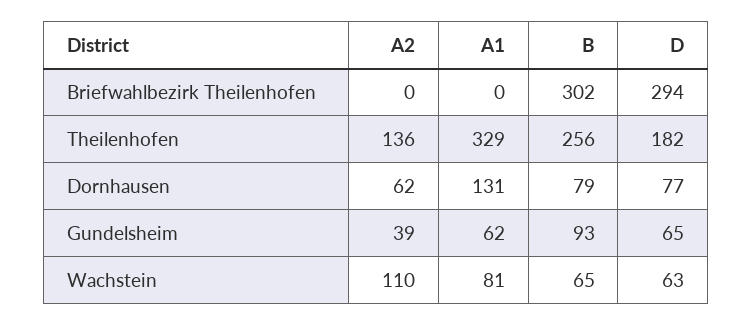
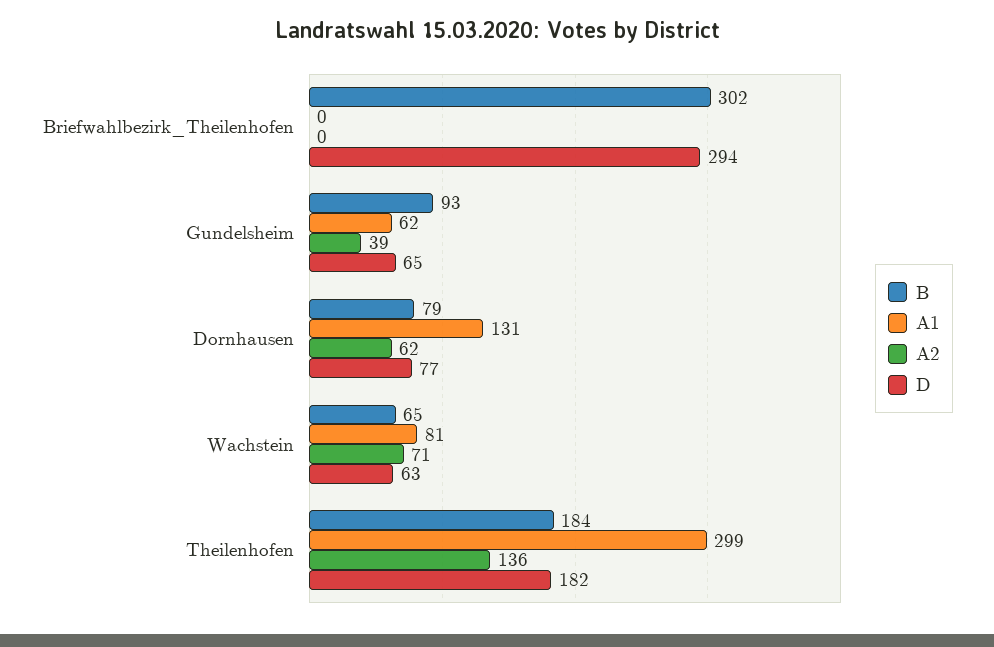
  {
    "A2": {
      "Briefwahlbezirk Theilenhofen": 0,
      "Theilenhofen": 136,
      "Dornhausen": 62,
      "Gundelsheim": 39,
-     "Wachstein": 110
+     "Wachstein": 71
    },
    "A1": {
      "Briefwahlbezirk Theilenhofen": 0,
-     "Theilenhofen": 329,
+     "Theilenhofen": 299,
      "Dornhausen": 131,
      "Gundelsheim": 62,
      "Wachstein": 81
    },
    "B": {
      "Briefwahlbezirk Theilenhofen": 302,
-     "Theilenhofen": 256,
+     "Theilenhofen": 184,
      "Dornhausen": 79,
      "Gundelsheim": 93,
      "Wachstein": 65
    },
    "D": {
      "Briefwahlbezirk Theilenhofen": 294,
      "Theilenhofen": 182,
      "Dornhausen": 77,
      "Gundelsheim": 65,
      "Wachstein": 63
    }
  }

